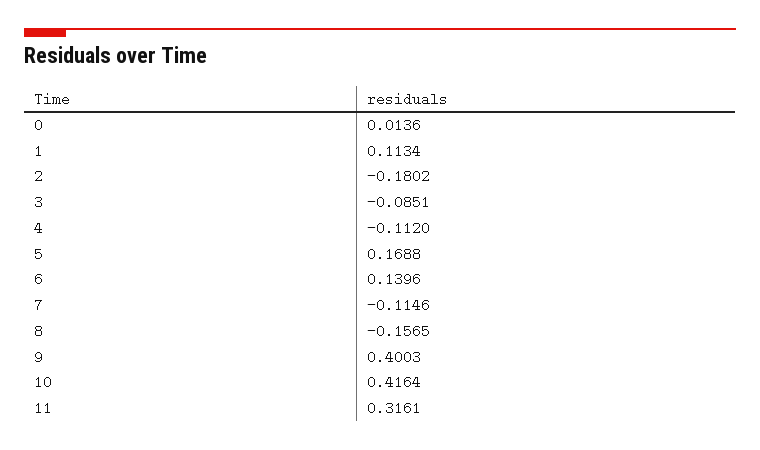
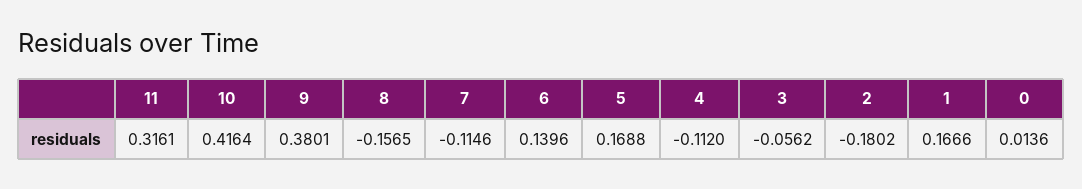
  {
    "0": 0.0136,
-   "1": 0.1134,
+   "1": 0.1666,
    "2": -0.1802,
-   "3": -0.0851,
+   "3": -0.0562,
    "4": -0.112,
    "5": 0.1688,
    "6": 0.1396,
    "7": -0.1146,
    "8": -0.1565,
-   "9": 0.4003,
+   "9": 0.3801,
    "10": 0.4164,
    "11": 0.3161
  }

